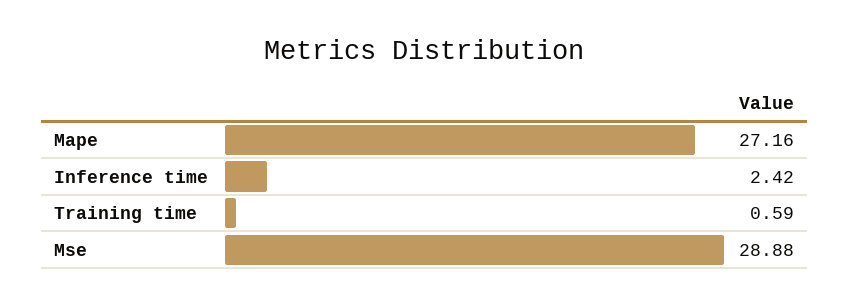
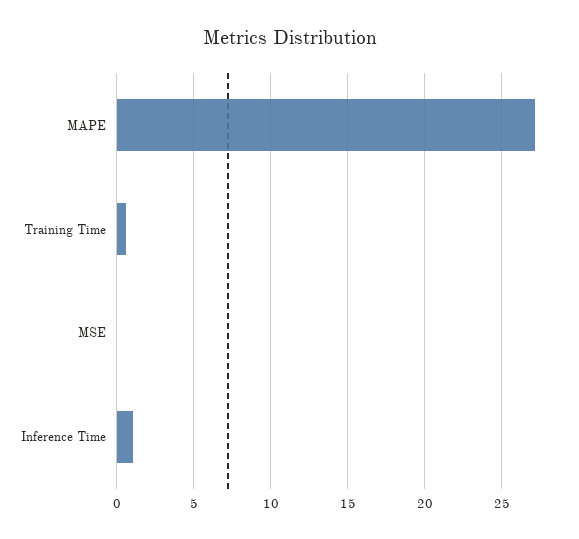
  {
    "Mape": 27.16,
-   "Inference time": 2.42,
+   "Inference time": 1,
    "Training time": 0.59,
-   "Mse": 28.88
+   "Mse": 0
  }

